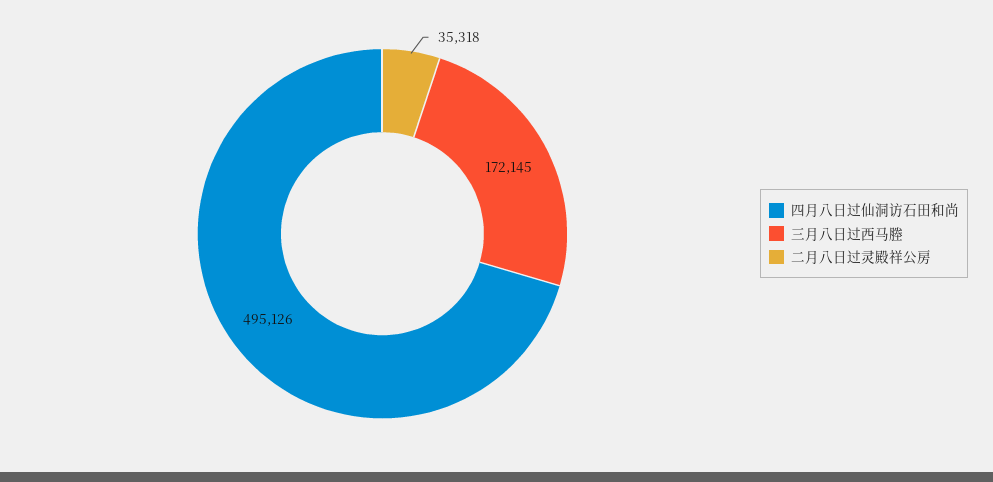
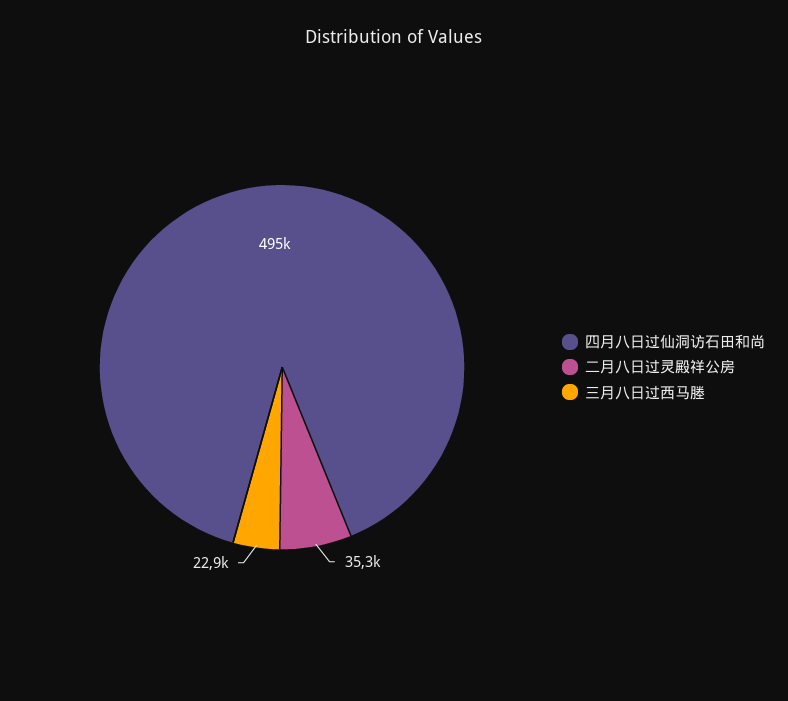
  {
    "四月八日过仙洞访石田和尚": 495126,
-   "三月八日过西马塍": 172145,
+   "三月八日过西马塍": 22900,
    "二月八日过灵殿祥公房": 35318
  }

